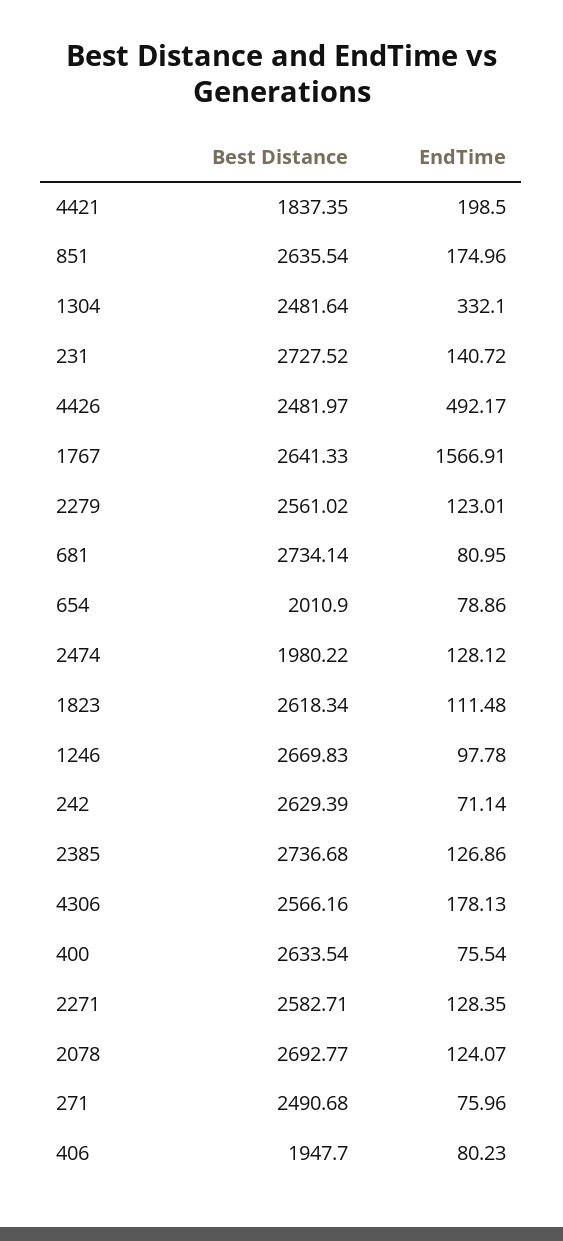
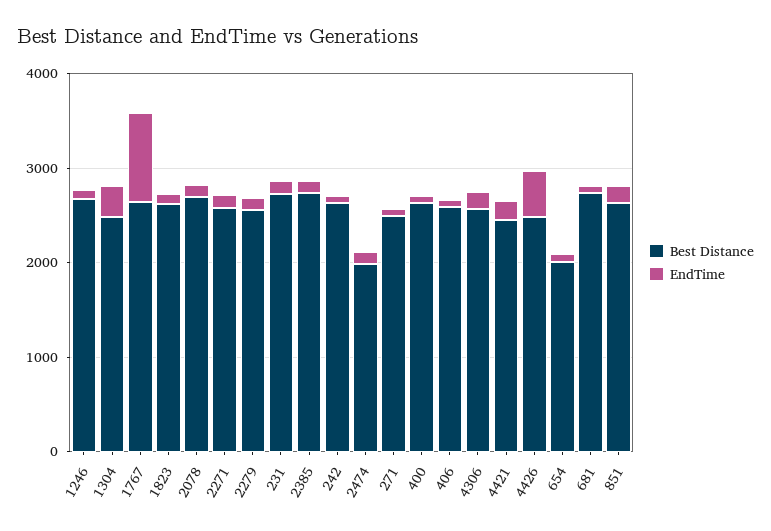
  {
    "Best Distance": {
-     "4421": 1837.35,
+     "4421": 2400,
      "851": 2635.54,
      "1304": 2481.64,
      "231": 2727.52,
      "4426": 2481.97,
      "1767": 2641.33,
      "2279": 2561.02,
      "681": 2734.14,
      "654": 2010.9,
      "2474": 1980.22,
      "1823": 2618.34,
      "1246": 2669.83,
      "242": 2629.39,
      "2385": 2736.68,
      "4306": 2566.16,
      "400": 2633.54,
      "2271": 2582.71,
      "2078": 2692.77,
      "271": 2490.68,
-     "406": 1947.7
+     "406": 2600
    },
    "EndTime": {
      "4421": 198.5,
      "851": 174.96,
      "1304": 332.1,
      "231": 140.72,
      "4426": 492.17,
-     "1767": 1566.91,
+     "1767": 1000,
      "2279": 123.01,
      "681": 80.95,
      "654": 78.86,
      "2474": 128.12,
      "1823": 111.48,
      "1246": 97.78,
      "242": 71.14,
      "2385": 126.86,
      "4306": 178.13,
      "400": 75.54,
      "2271": 128.35,
      "2078": 124.07,
      "271": 75.96,
      "406": 80.23
    }
  }

